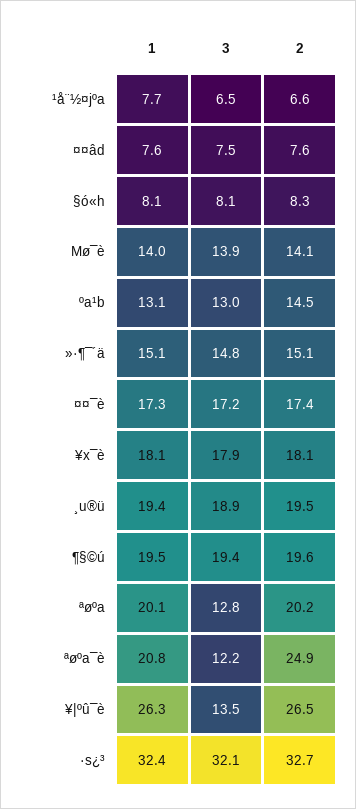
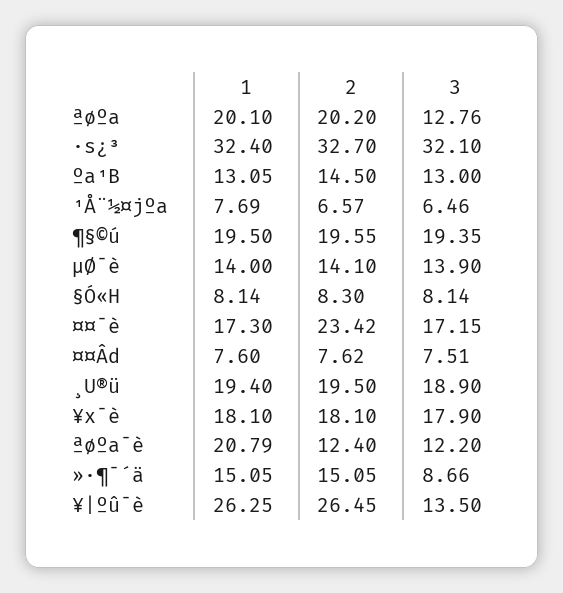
  {
    "1": {
      "¹å¨½¤jºa": 7.69,
      "¤¤âd": 7.6,
      "§ó«h": 8.14,
      "Μø¯è": 14,
      "ºa¹b": 13.05,
      "»·¶¯´ä": 15.05,
      "¤¤¯è": 17.3,
      "¥x¯è": 18.1,
      "¸u®ü": 19.4,
      "¶§©ú": 19.5,
      "ªøºa": 20.1,
      "ªøºa¯è": 20.79,
      "¥|ºû¯è": 26.25,
      "·s¿³": 32.4
    },
    "3": {
      "¹å¨½¤jºa": 6.46,
      "¤¤âd": 7.51,
      "§ó«h": 8.14,
      "Μø¯è": 13.9,
      "ºa¹b": 13,
-     "»·¶¯´ä": 14.8,
+     "»·¶¯´ä": 8.66,
      "¤¤¯è": 17.15,
      "¥x¯è": 17.9,
      "¸u®ü": 18.9,
      "¶§©ú": 19.35,
      "ªøºa": 12.76,
      "ªøºa¯è": 12.2,
      "¥|ºû¯è": 13.5,
      "·s¿³": 32.1
    },
    "2": {
      "¹å¨½¤jºa": 6.57,
      "¤¤âd": 7.62,
      "§ó«h": 8.3,
      "Μø¯è": 14.1,
      "ºa¹b": 14.5,
      "»·¶¯´ä": 15.05,
-     "¤¤¯è": 17.4,
+     "¤¤¯è": 23.42,
      "¥x¯è": 18.1,
      "¸u®ü": 19.5,
      "¶§©ú": 19.55,
      "ªøºa": 20.2,
-     "ªøºa¯è": 24.9,
+     "ªøºa¯è": 12.4,
      "¥|ºû¯è": 26.45,
      "·s¿³": 32.7
    }
  }

